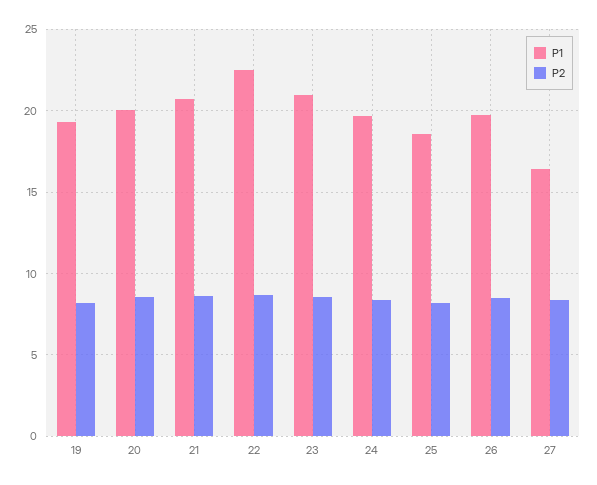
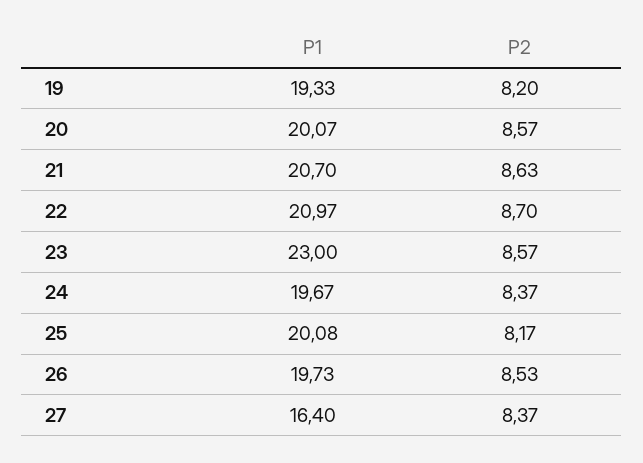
  {
    "P1": {
      "19": 19.33,
      "20": 20.07,
      "21": 20.7,
-     "22": 22.5,
+     "22": 20.97,
-     "23": 21,
+     "23": 23,
      "24": 19.67,
-     "25": 18.5,
+     "25": 20.08,
      "26": 19.73,
      "27": 16.4
    },
    "P2": {
      "19": 8.2,
      "20": 8.57,
      "21": 8.63,
      "22": 8.7,
      "23": 8.57,
      "24": 8.37,
      "25": 8.17,
      "26": 8.53,
      "27": 8.37
    }
  }

